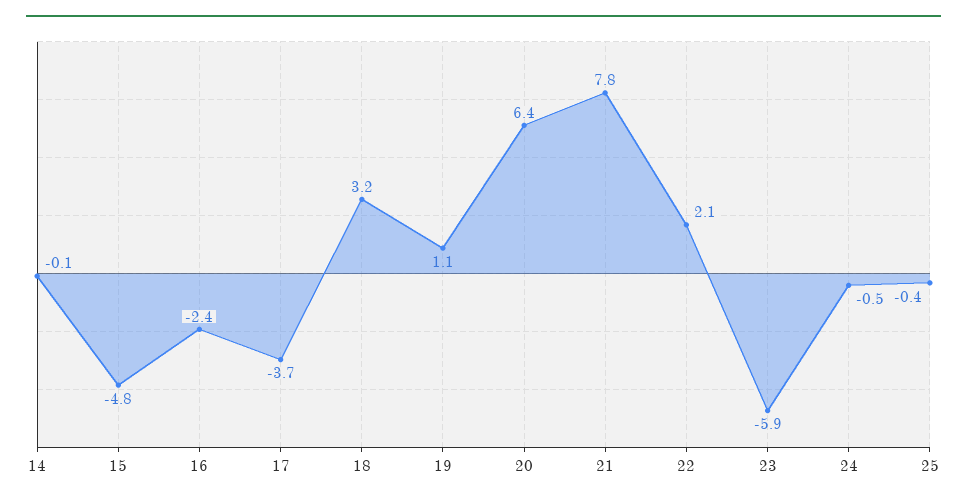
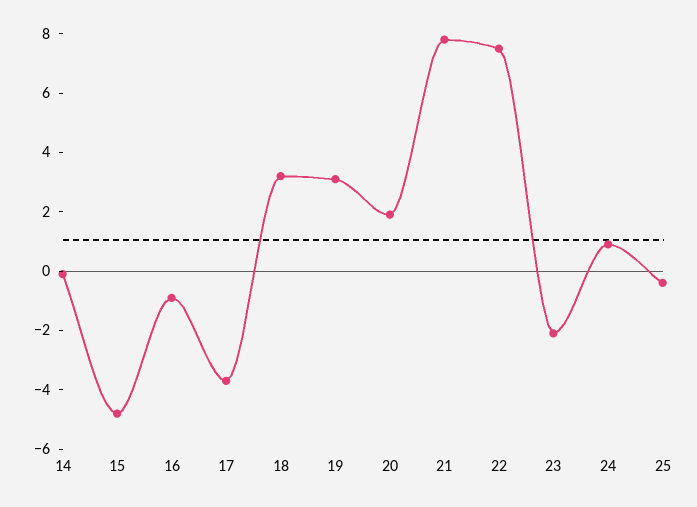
  {
    "14": -0.1,
    "15": -4.8,
-   "16": -2.4,
+   "16": -1,
    "17": -3.7,
    "18": 3.2,
-   "19": 1.1,
+   "19": 3,
-   "20": 6.4,
+   "20": 2,
    "21": 7.8,
-   "22": 2.1,
+   "22": 7.5,
-   "23": -5.9,
+   "23": -2,
-   "24": -0.5,
+   "24": 1,
    "25": -0.4
  }

